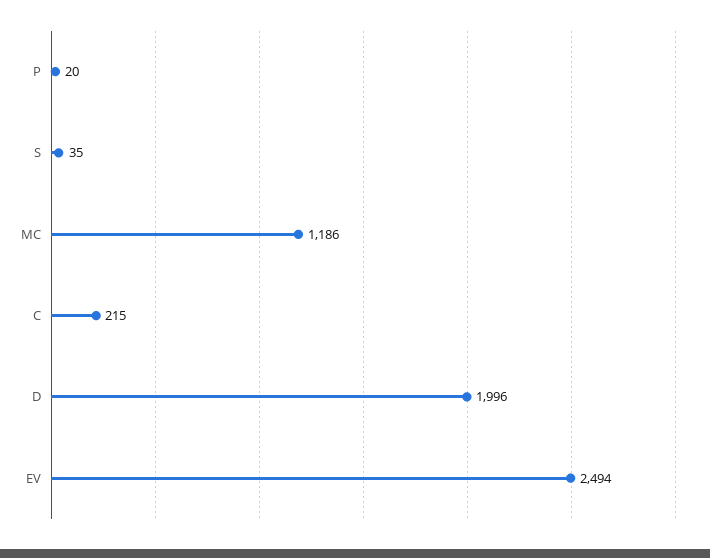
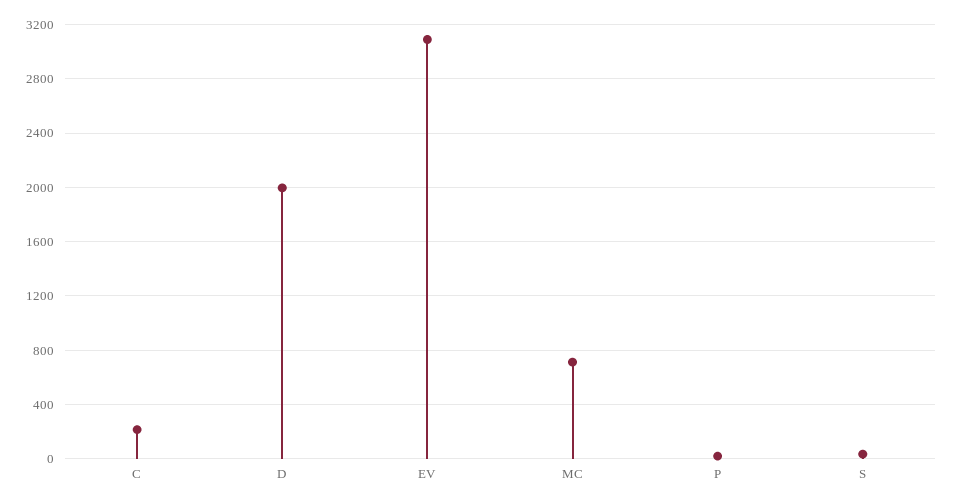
  {
    "P": 20,
    "S": 35,
-   "MC": 1186,
+   "MC": 700,
    "C": 215,
    "D": 1996,
-   "EV": 2494
+   "EV": 3100
  }

